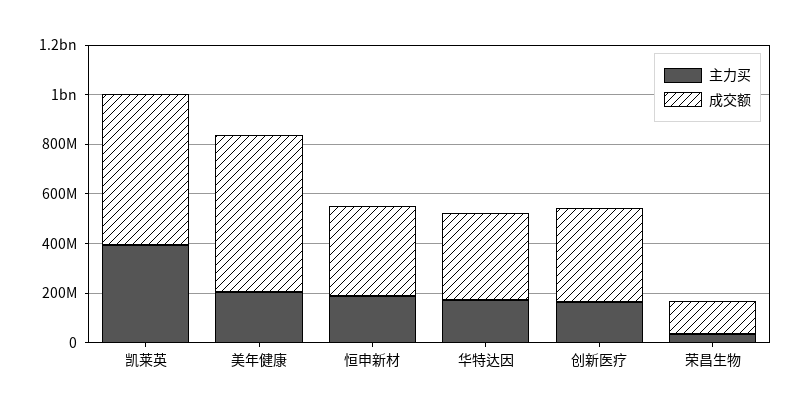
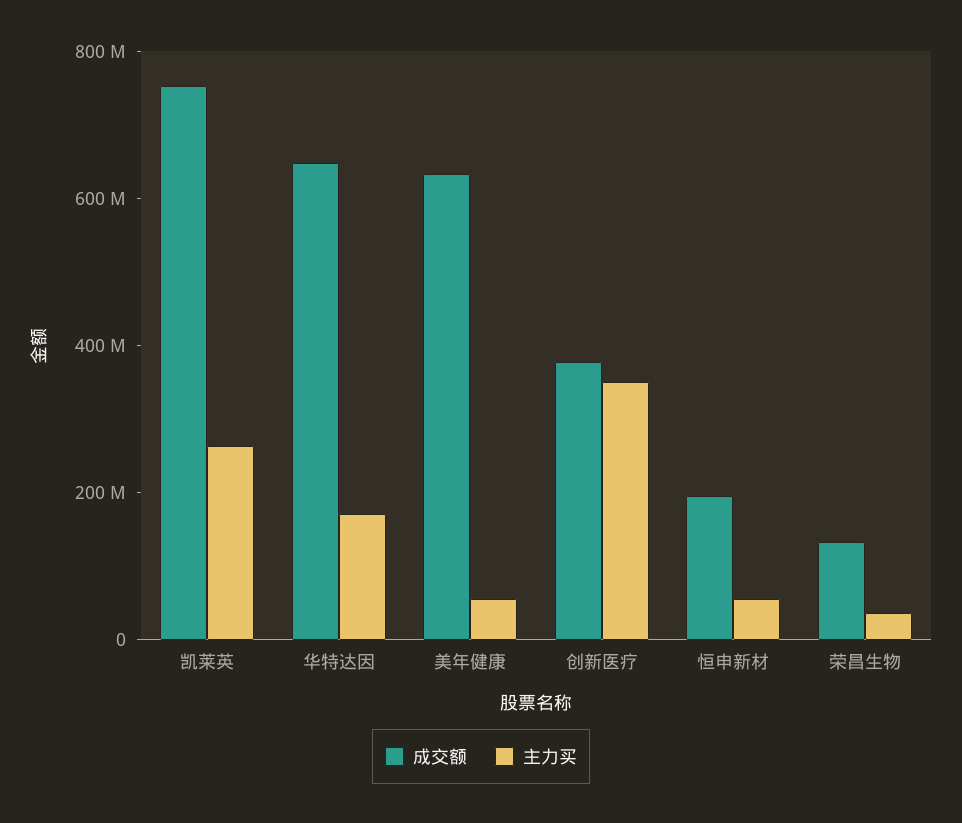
  {
    "主力买": {
-     "凯莱英": 400000000,
+     "凯莱英": 250000000,
-     "美年健康": 200000000,
+     "美年健康": 50000000,
-     "恒申新材": 200000000,
+     "恒申新材": 50000000,
      "华特达因": 150000000,
-     "创新医疗": 150000000,
+     "创新医疗": 350000000,
      "荣昌生物": 50000000
    },
    "成交额": {
-     "凯莱英": 600000000,
+     "凯莱英": 750000000,
      "美年健康": 650000000,
-     "恒申新材": 350000000,
+     "恒申新材": 200000000,
-     "华特达因": 350000000,
+     "华特达因": 650000000,
      "创新医疗": 400000000,
      "荣昌生物": 150000000
    }
  }

